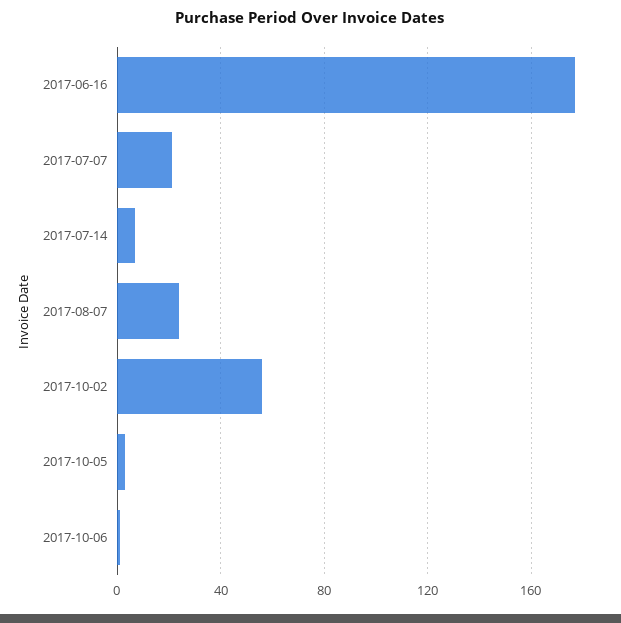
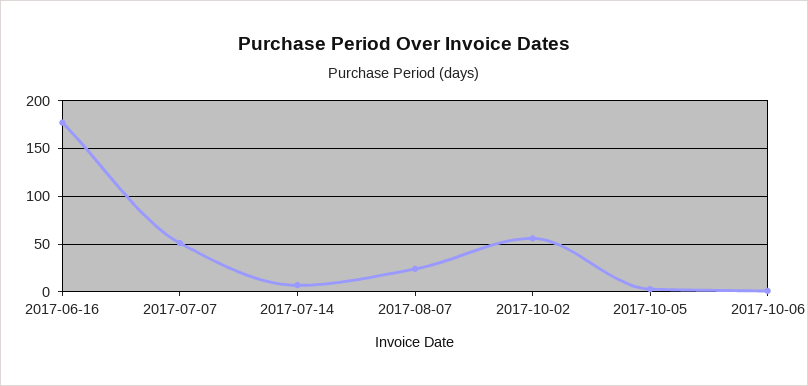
  {
    "2017-06-16": 175,
-   "2017-07-07": 20,
+   "2017-07-07": 50,
    "2017-07-14": 5,
    "2017-08-07": 25,
    "2017-10-02": 55,
    "2017-10-05": 5,
    "2017-10-06": 0
  }

